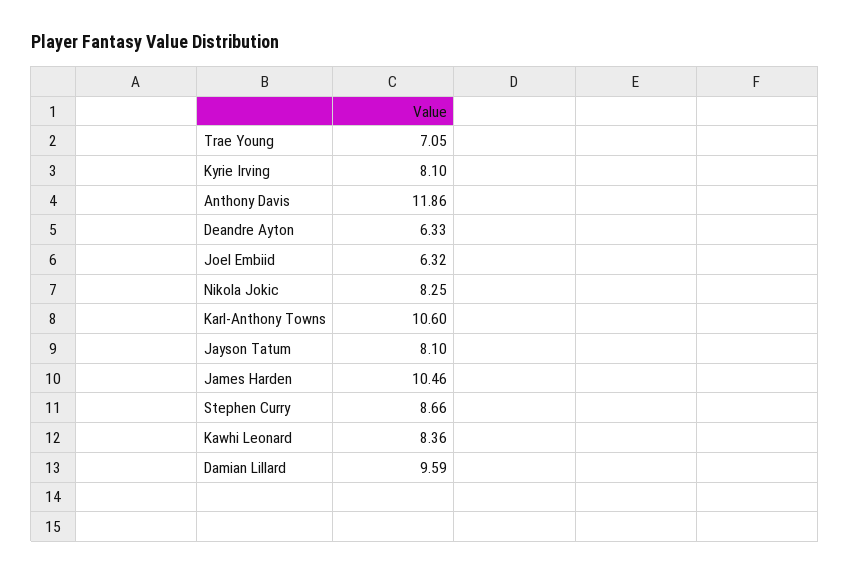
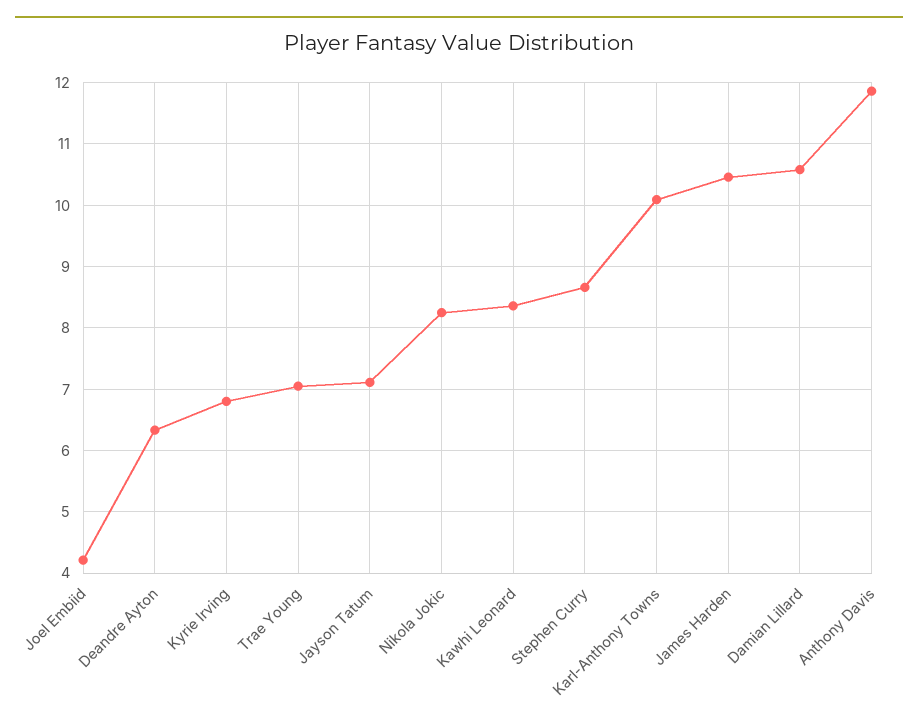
  {
    "Trae Young": 7.05,
-   "Kyrie Irving": 8.1,
+   "Kyrie Irving": 6.8,
    "Anthony Davis": 11.86,
    "Deandre Ayton": 6.33,
-   "Joel Embiid": 6.32,
+   "Joel Embiid": 4.2,
    "Nikola Jokic": 8.25,
-   "Karl-Anthony Towns": 10.6,
+   "Karl-Anthony Towns": 10.1,
-   "Jayson Tatum": 8.1,
+   "Jayson Tatum": 7.1,
    "James Harden": 10.46,
    "Stephen Curry": 8.66,
    "Kawhi Leonard": 8.36,
-   "Damian Lillard": 9.59
+   "Damian Lillard": 10.6
  }

